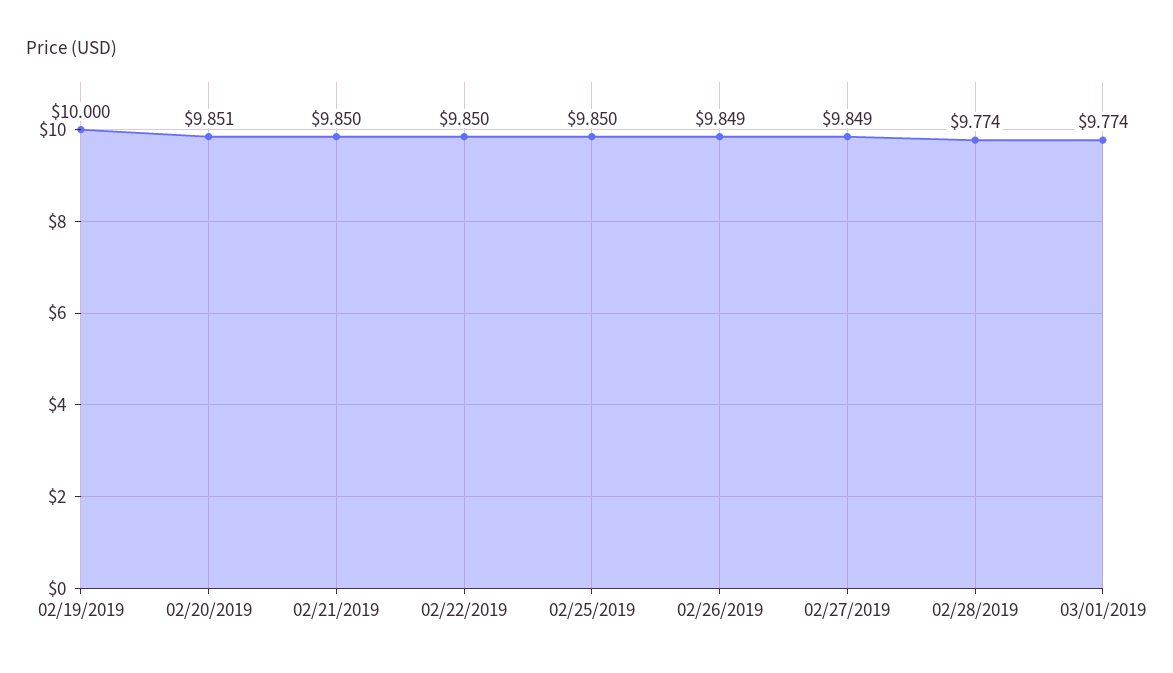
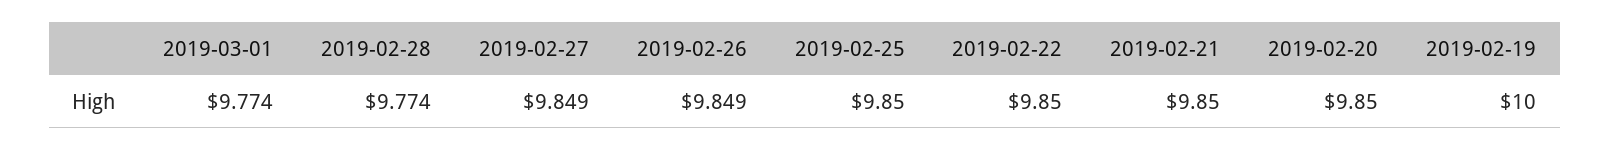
  {
    "02/19/2019": 10,
-   "02/20/2019": 9.851,
+   "02/20/2019": 9.85,
    "02/21/2019": 9.85,
    "02/22/2019": 9.85,
    "02/25/2019": 9.85,
    "02/26/2019": 9.849,
    "02/27/2019": 9.849,
    "02/28/2019": 9.774,
    "03/01/2019": 9.774
  }

